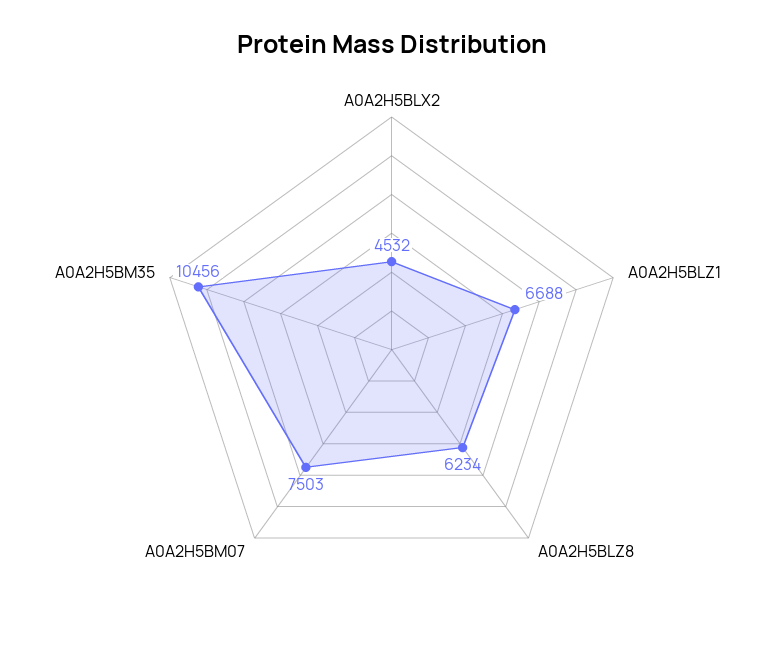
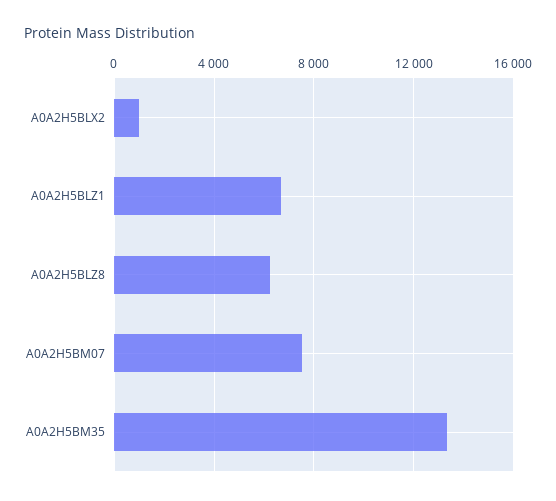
  {
-   "A0A2H5BLX2": 4532,
+   "A0A2H5BLX2": 1000,
    "A0A2H5BLZ1": 6688,
    "A0A2H5BLZ8": 6234,
    "A0A2H5BM07": 7503,
-   "A0A2H5BM35": 10456
+   "A0A2H5BM35": 13500
  }

